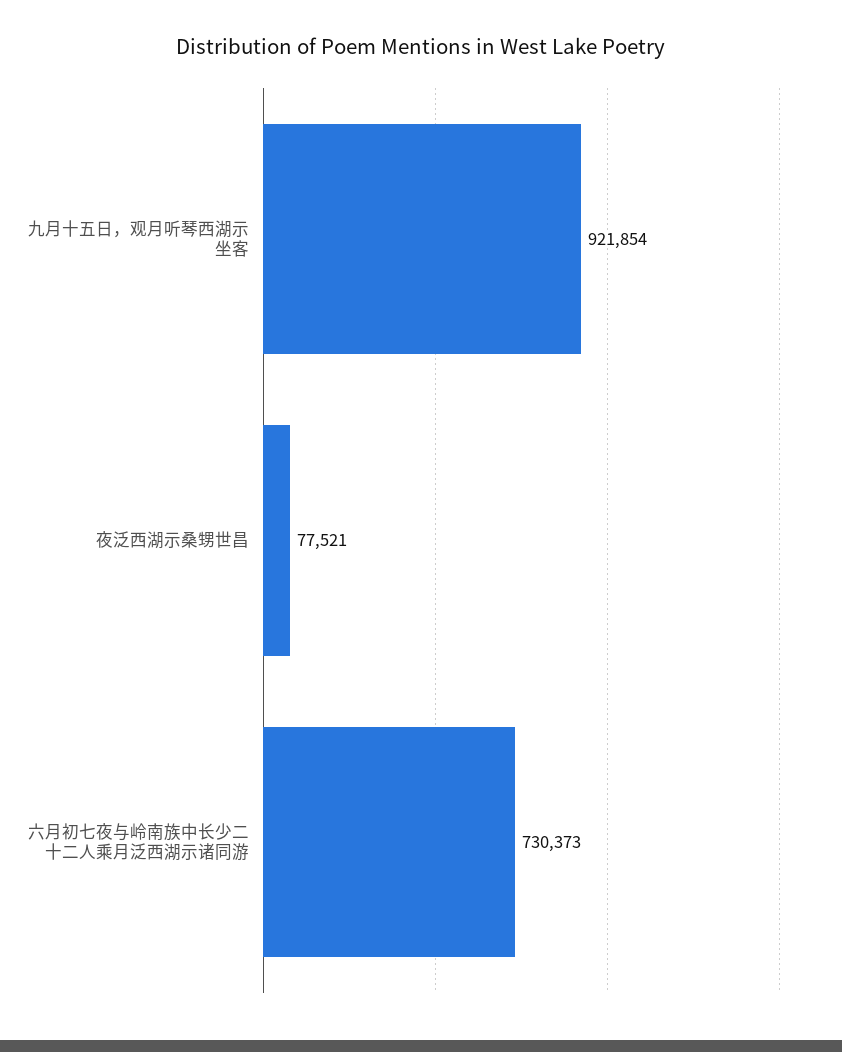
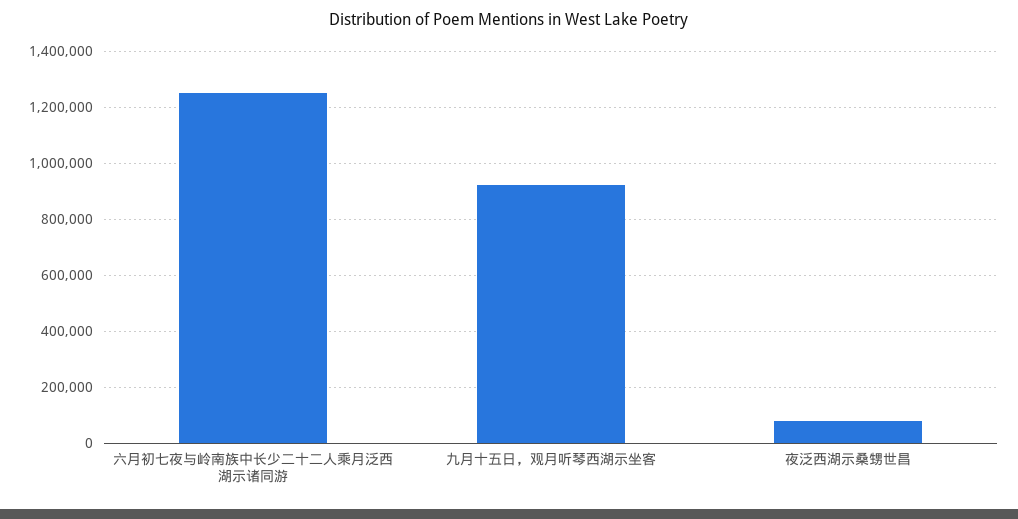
  {
    "九月十五日，观月听琴西湖示坐客": 921854,
    "夜泛西湖示桑甥世昌": 77521,
-   "六月初七夜与岭南族中长少二十二人乘月泛西湖示诸同游": 730373
+   "六月初七夜与岭南族中长少二十二人乘月泛西湖示诸同游": 1250000
  }

